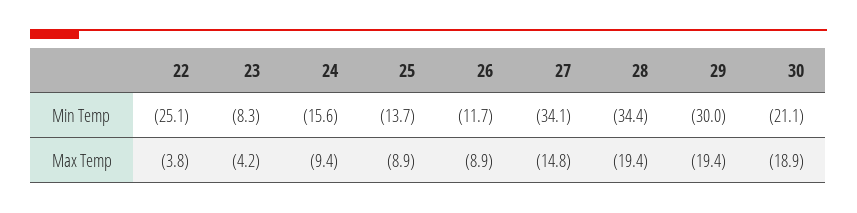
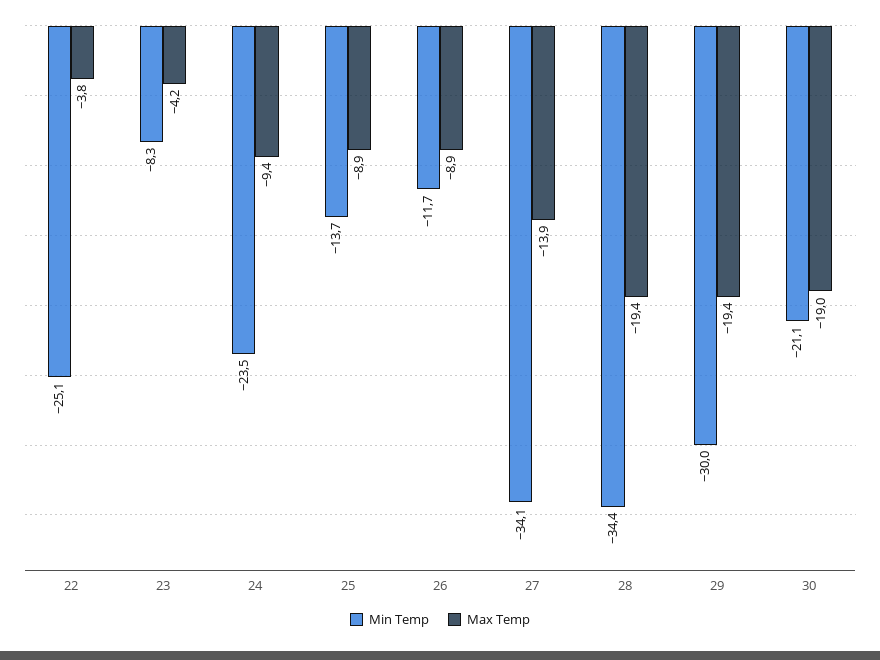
  {
    "Min Temp": {
      "22": -25.1,
      "23": -8.3,
-     "24": -15.6,
+     "24": -23.5,
      "25": -13.7,
      "26": -11.7,
      "27": -34.1,
      "28": -34.4,
      "29": -30,
      "30": -21.1
    },
    "Max Temp": {
      "22": -3.8,
      "23": -4.2,
      "24": -9.4,
      "25": -8.9,
      "26": -8.9,
-     "27": -14.8,
+     "27": -13.9,
      "28": -19.4,
      "29": -19.4,
-     "30": -18.9
+     "30": -19
    }
  }

